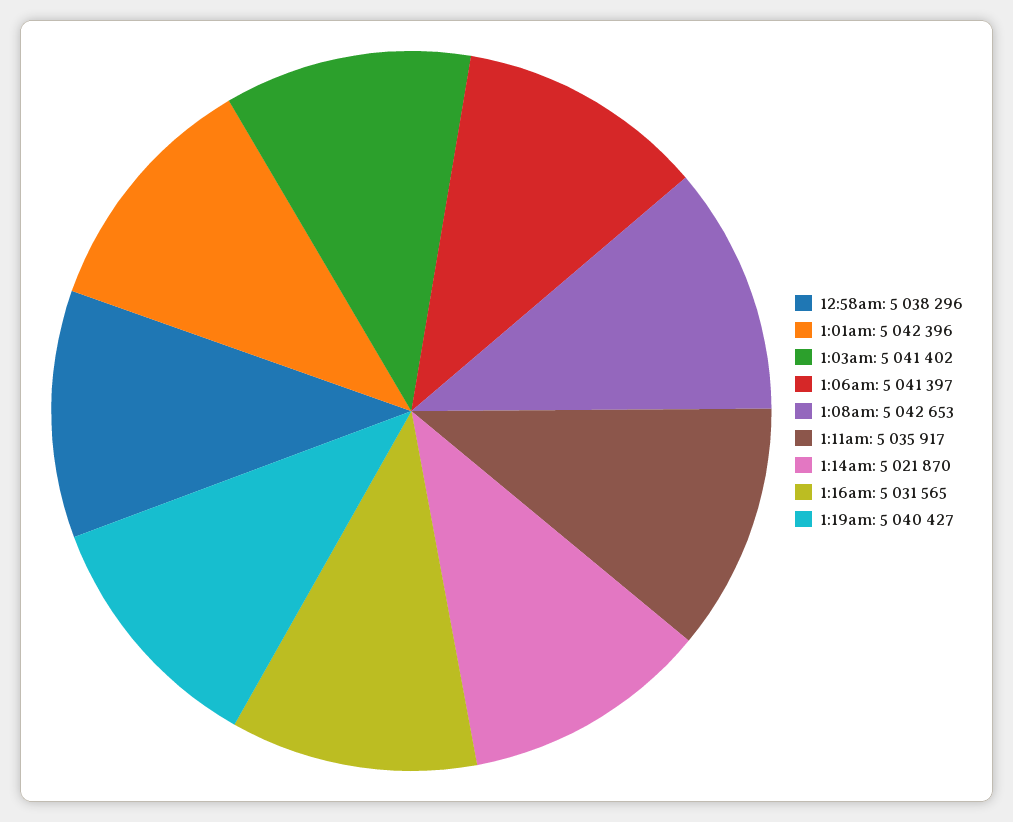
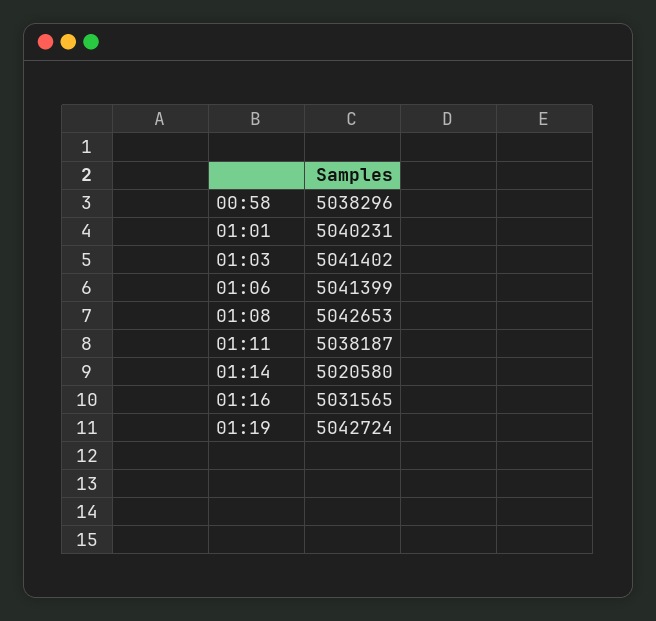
  {
    "12:58am": 5038296,
-   "1:01am": 5042396,
+   "1:01am": 5040231,
    "1:03am": 5041402,
-   "1:06am": 5041397,
+   "1:06am": 5041399,
    "1:08am": 5042653,
-   "1:11am": 5035917,
+   "1:11am": 5038187,
-   "1:14am": 5021870,
+   "1:14am": 5020580,
    "1:16am": 5031565,
-   "1:19am": 5040427
+   "1:19am": 5042724
  }

